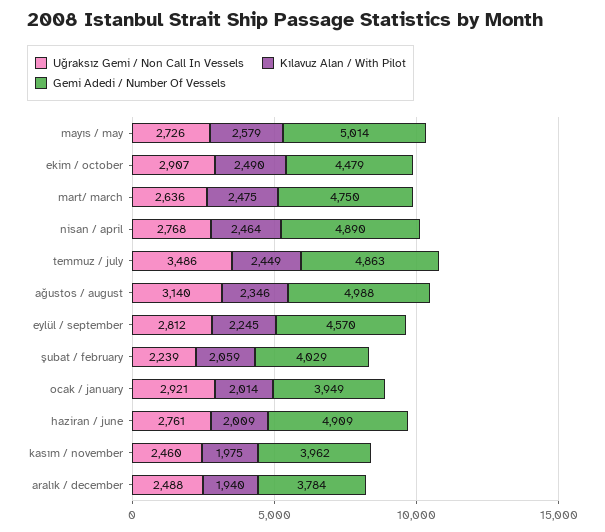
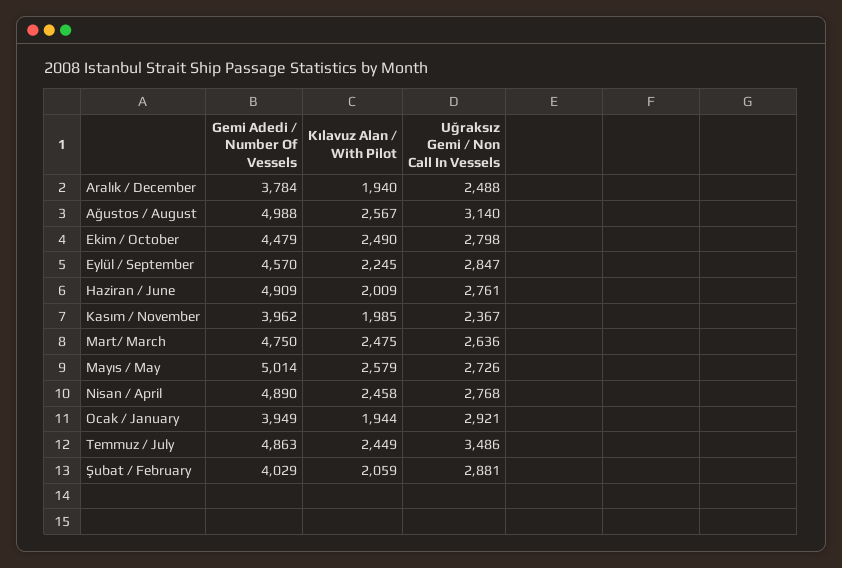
  {
    "Uğraksız Gemi / Non Call In Vessels": {
      "mayıs / may": 2726,
-     "ekim / october": 2907,
+     "ekim / october": 2798,
      "mart/ march": 2636,
      "nisan / april": 2768,
      "temmuz / july": 3486,
      "ağustos / august": 3140,
-     "eylül / september": 2812,
+     "eylül / september": 2847,
-     "şubat / february": 2239,
+     "şubat / february": 2881,
      "ocak / january": 2921,
      "haziran / june": 2761,
-     "kasım / november": 2460,
+     "kasım / november": 2367,
      "aralık / december": 2488
    },
    "Kılavuz Alan / With Pilot": {
      "mayıs / may": 2579,
      "ekim / october": 2490,
      "mart/ march": 2475,
-     "nisan / april": 2464,
+     "nisan / april": 2458,
      "temmuz / july": 2449,
-     "ağustos / august": 2346,
+     "ağustos / august": 2567,
      "eylül / september": 2245,
      "şubat / february": 2059,
-     "ocak / january": 2014,
+     "ocak / january": 1944,
      "haziran / june": 2009,
-     "kasım / november": 1975,
+     "kasım / november": 1985,
      "aralık / december": 1940
    },
    "Gemi Adedi / Number Of Vessels": {
      "mayıs / may": 5014,
      "ekim / october": 4479,
      "mart/ march": 4750,
      "nisan / april": 4890,
      "temmuz / july": 4863,
      "ağustos / august": 4988,
      "eylül / september": 4570,
      "şubat / february": 4029,
      "ocak / january": 3949,
      "haziran / june": 4909,
      "kasım / november": 3962,
      "aralık / december": 3784
    }
  }

